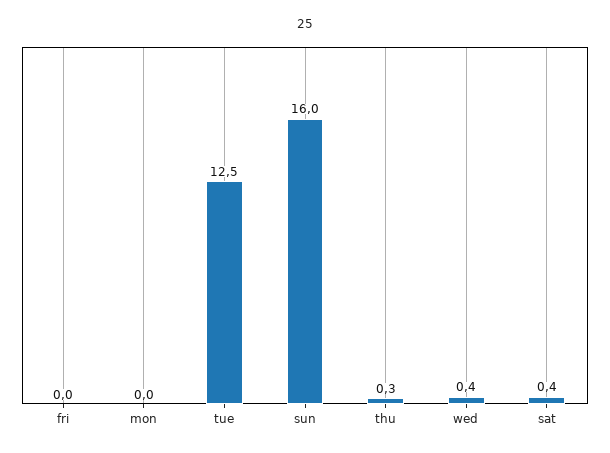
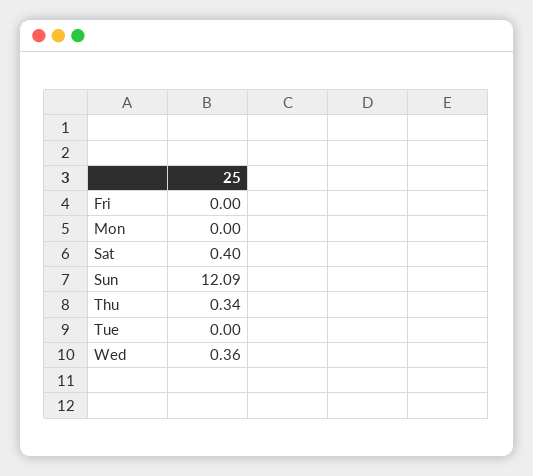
  {
    "fri": 0,
    "mon": 0,
-   "tue": 12.5,
+   "tue": 0,
-   "sun": 16,
+   "sun": 12.09,
    "thu": 0.34,
    "wed": 0.36,
    "sat": 0.4
  }

